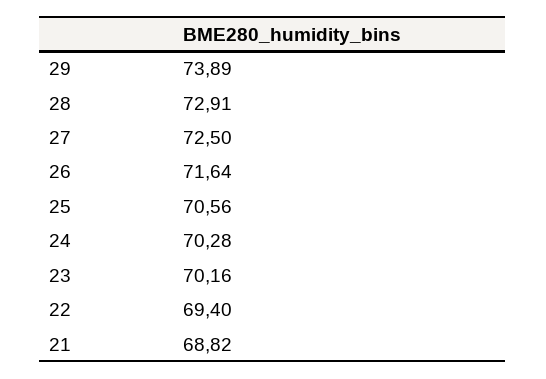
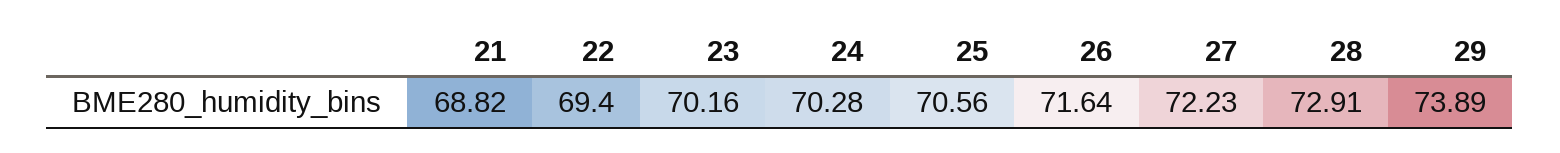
  {
    "29": 73.89,
    "28": 72.91,
-   "27": 72.5,
+   "27": 72.23,
    "26": 71.64,
    "25": 70.56,
    "24": 70.28,
    "23": 70.16,
    "22": 69.4,
    "21": 68.82
  }

